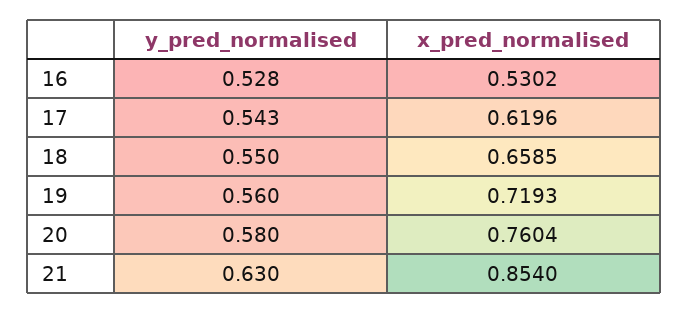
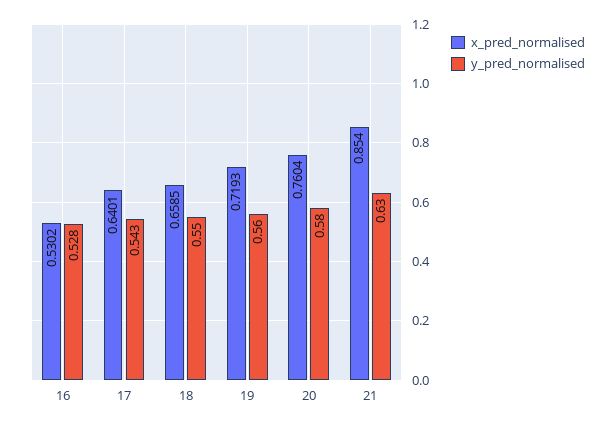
  {
    "y_pred_normalised": {
      "16": 0.528,
      "17": 0.543,
      "18": 0.55,
      "19": 0.56,
      "20": 0.58,
      "21": 0.63
    },
    "x_pred_normalised": {
      "16": 0.5302,
-     "17": 0.6196,
+     "17": 0.6401,
      "18": 0.6585,
      "19": 0.7193,
      "20": 0.7604,
      "21": 0.854
    }
  }

